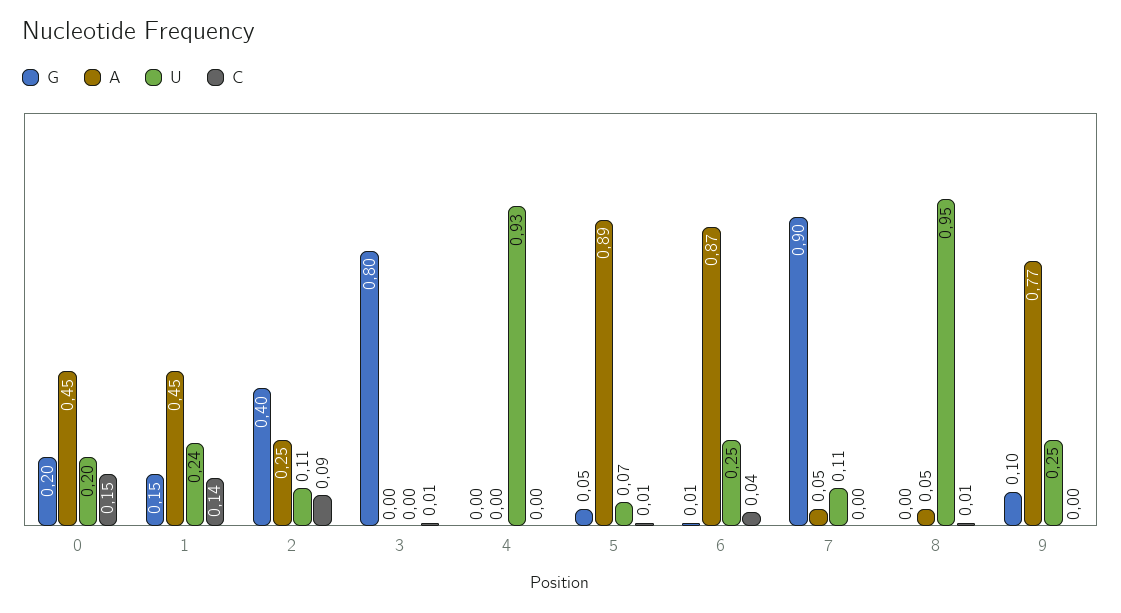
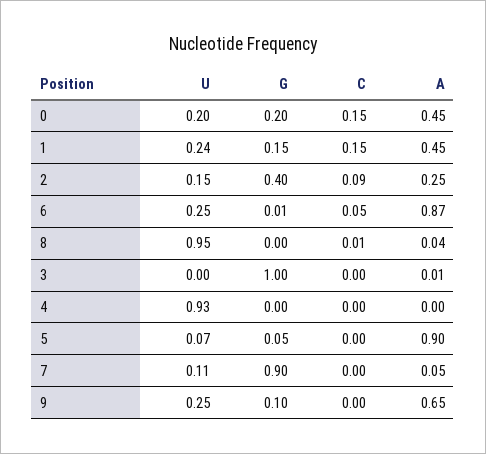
  {
    "G": {
      "0": 0.2,
      "1": 0.15,
      "2": 0.4,
-     "3": 0.8,
+     "3": 1,
      "4": 0,
      "5": 0.05,
      "6": 0.01,
      "7": 0.9,
      "8": 0,
      "9": 0.1
    },
    "A": {
      "0": 0.45,
      "1": 0.45,
      "2": 0.25,
-     "3": 0,
+     "3": 0.01,
      "4": 0,
-     "5": 0.89,
+     "5": 0.9,
      "6": 0.87,
      "7": 0.05,
-     "8": 0.05,
+     "8": 0.04,
-     "9": 0.77
+     "9": 0.65
    },
    "U": {
      "0": 0.2,
      "1": 0.24,
-     "2": 0.11,
+     "2": 0.15,
      "3": 0,
      "4": 0.93,
      "5": 0.07,
      "6": 0.25,
      "7": 0.11,
      "8": 0.95,
      "9": 0.25
    },
    "C": {
      "0": 0.15,
-     "1": 0.14,
+     "1": 0.15,
      "2": 0.09,
-     "3": 0.01,
+     "3": 0,
      "4": 0,
-     "5": 0.01,
+     "5": 0,
-     "6": 0.04,
+     "6": 0.05,
      "7": 0,
      "8": 0.01,
      "9": 0
    }
  }

